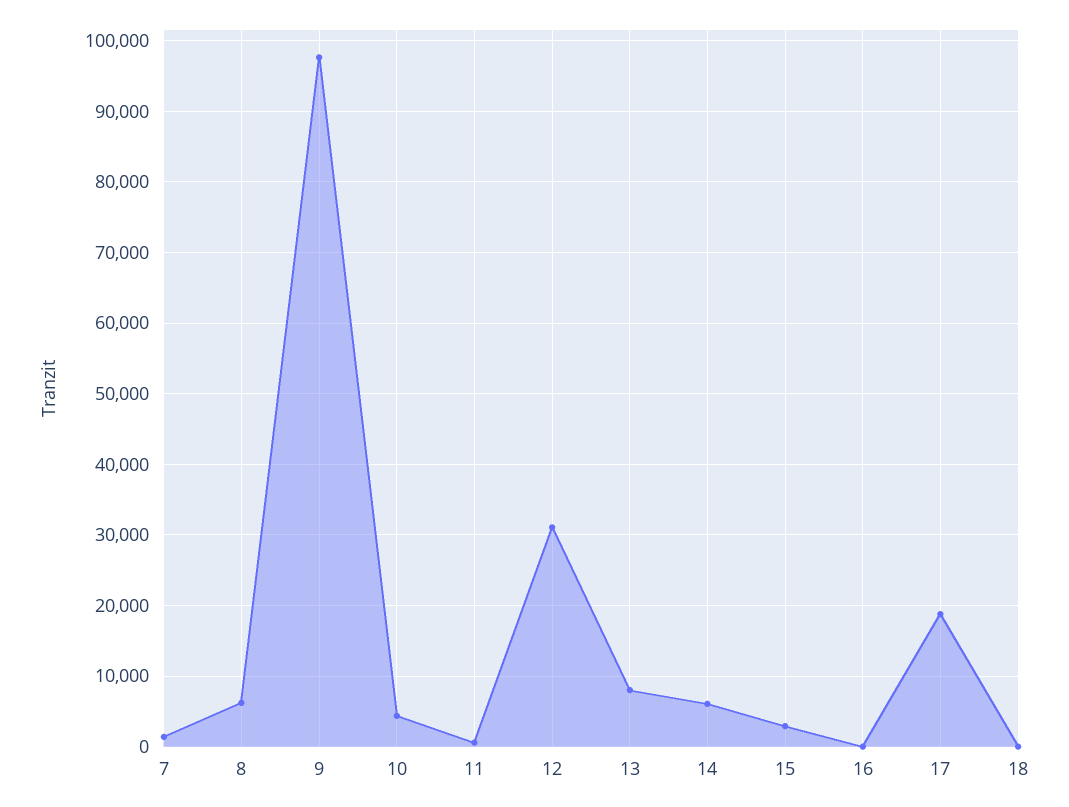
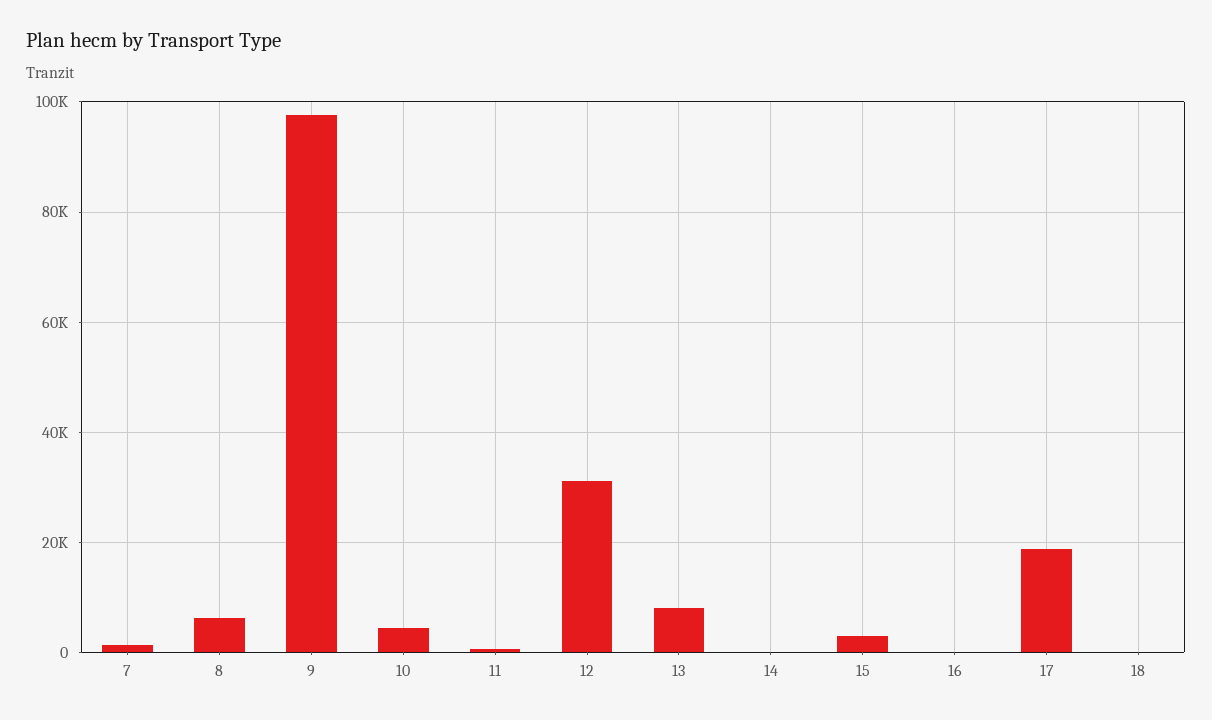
  {
    "7": 1000,
    "8": 6000,
    "9": 98000,
    "10": 4000,
    "11": 1000,
    "12": 31000,
    "13": 8000,
-   "14": 6000,
+   "14": 0,
    "15": 3000,
    "16": 0,
    "17": 19000,
    "18": 0
  }

